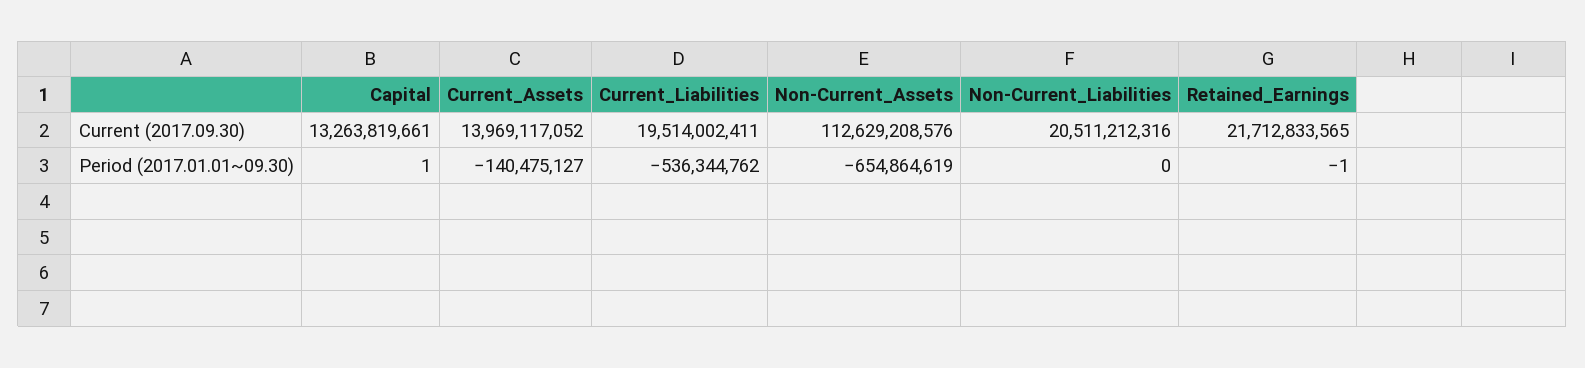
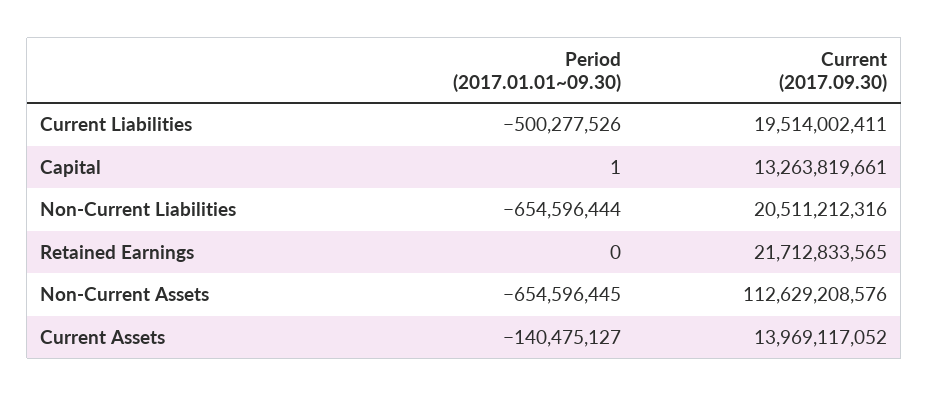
  {
    "Capital": {
      "Current (2017.09.30)": 13263819661,
      "Period (2017.01.01~09.30)": 1
    },
    "Current_Assets": {
      "Current (2017.09.30)": 13969117052,
      "Period (2017.01.01~09.30)": -140475127
    },
    "Current_Liabilities": {
      "Current (2017.09.30)": 19514002411,
-     "Period (2017.01.01~09.30)": -536344762
+     "Period (2017.01.01~09.30)": -500277526
    },
    "Non-Current_Assets": {
      "Current (2017.09.30)": 112629208576,
-     "Period (2017.01.01~09.30)": -654864619
+     "Period (2017.01.01~09.30)": -654596445
    },
    "Non-Current_Liabilities": {
      "Current (2017.09.30)": 20511212316,
-     "Period (2017.01.01~09.30)": 0
+     "Period (2017.01.01~09.30)": -654596444
    },
    "Retained_Earnings": {
      "Current (2017.09.30)": 21712833565,
-     "Period (2017.01.01~09.30)": -1
+     "Period (2017.01.01~09.30)": 0
    }
  }

